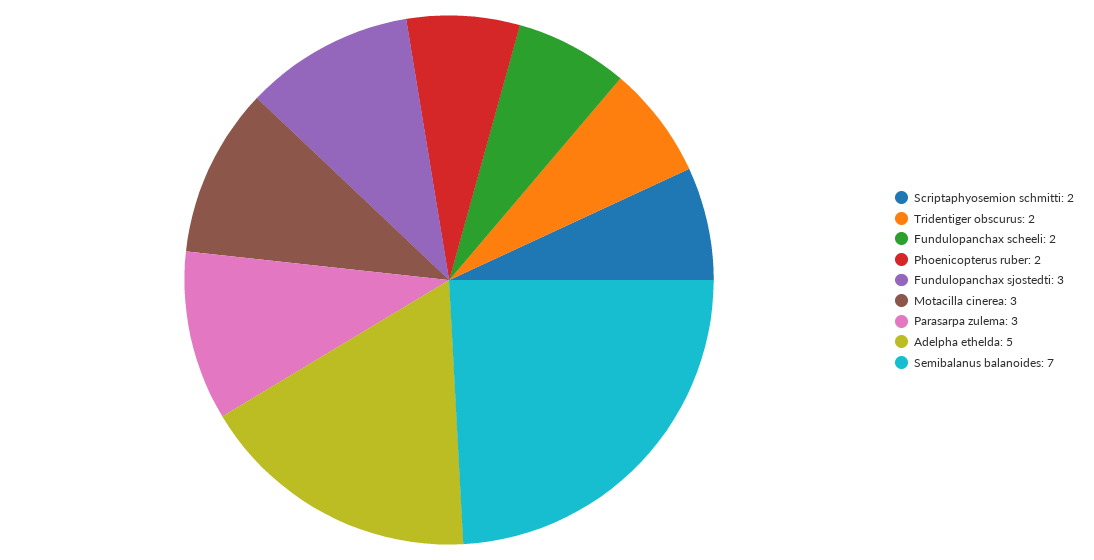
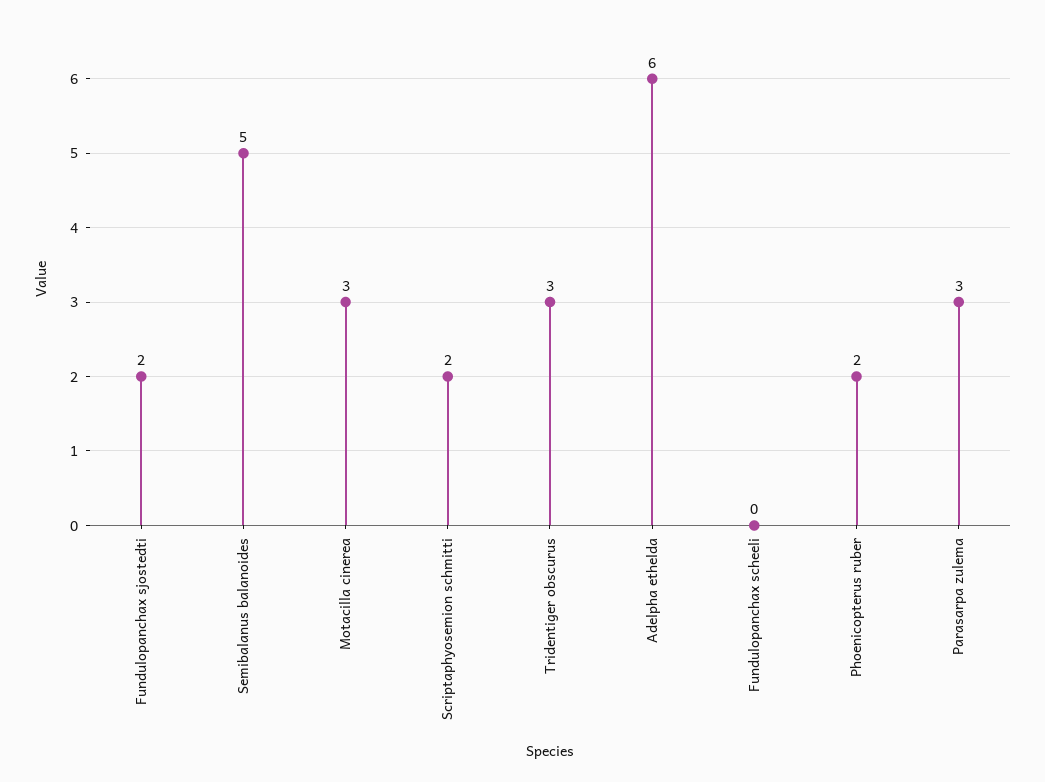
  {
    "Scriptaphyosemion schmitti": 2,
-   "Tridentiger obscurus": 2,
+   "Tridentiger obscurus": 3,
-   "Fundulopanchax scheeli": 2,
+   "Fundulopanchax scheeli": 0,
    "Phoenicopterus ruber": 2,
-   "Fundulopanchax sjostedti": 3,
+   "Fundulopanchax sjostedti": 2,
    "Motacilla cinerea": 3,
    "Parasarpa zulema": 3,
-   "Adelpha ethelda": 5,
+   "Adelpha ethelda": 6,
-   "Semibalanus balanoides": 7
+   "Semibalanus balanoides": 5
  }

